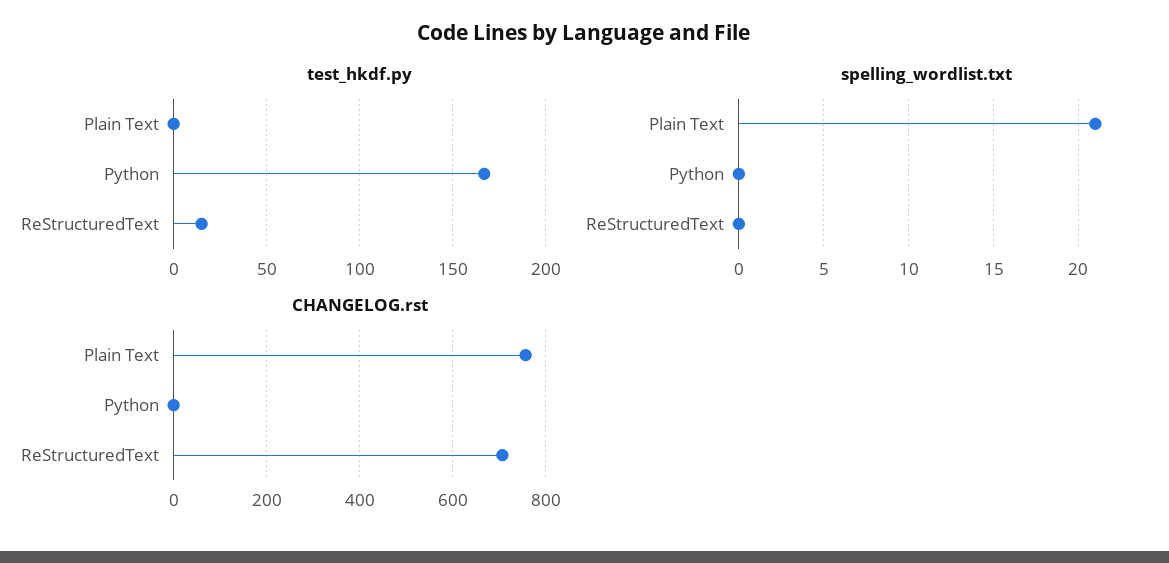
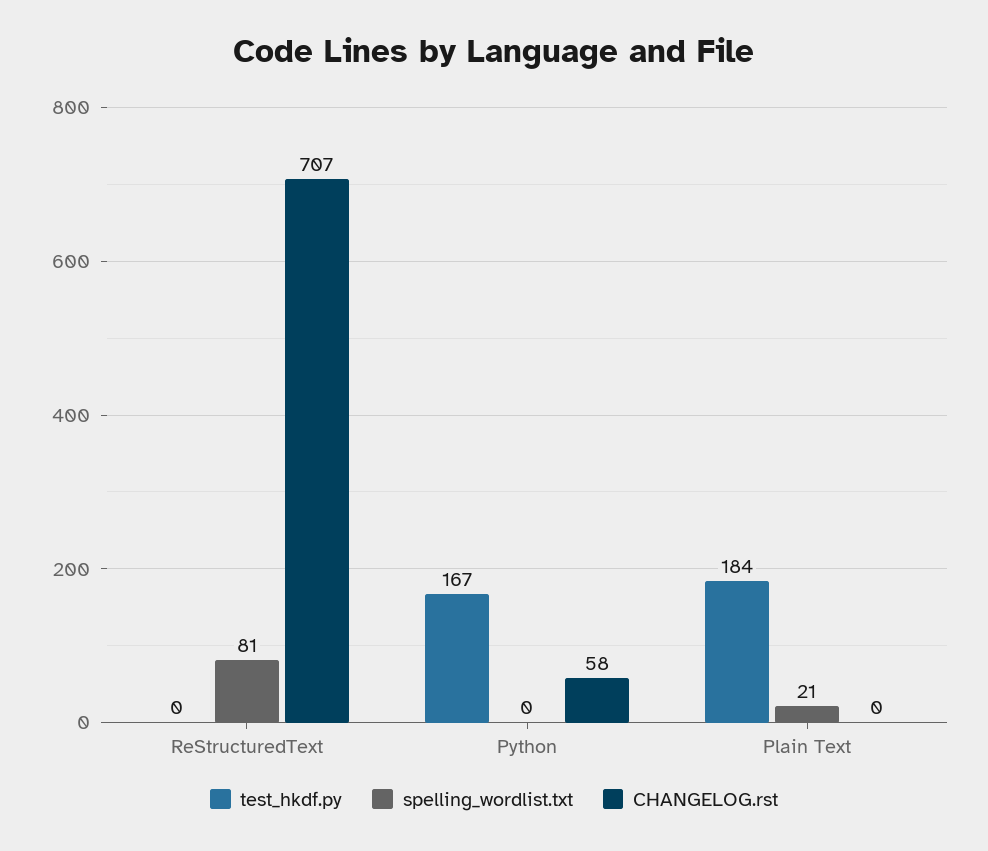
  {
    "test_hkdf.py": {
-     "Plain Text": 0,
+     "Plain Text": 184,
      "Python": 167,
-     "ReStructuredText": 15
+     "ReStructuredText": 0
    },
    "spelling_wordlist.txt": {
      "Plain Text": 21,
      "Python": 0,
-     "ReStructuredText": 0
+     "ReStructuredText": 81
    },
    "CHANGELOG.rst": {
-     "Plain Text": 760,
+     "Plain Text": 0,
-     "Python": 0,
+     "Python": 58,
      "ReStructuredText": 707
    }
  }

